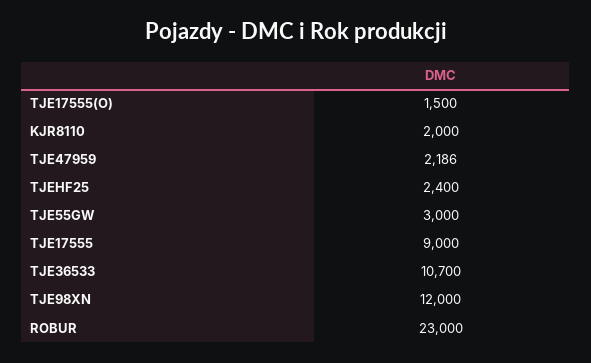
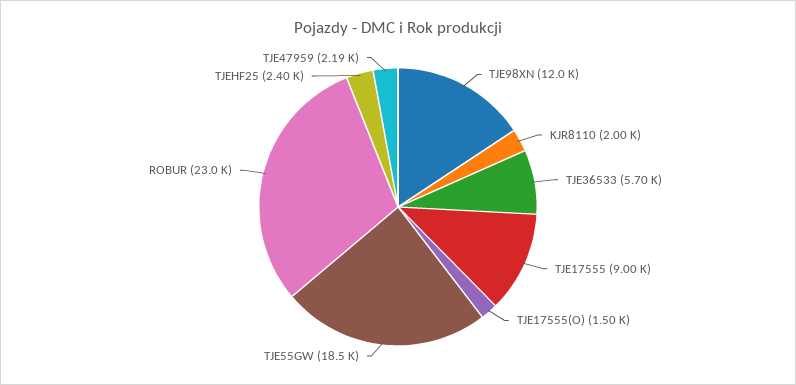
  {
    "TJE17555(O)": 1500,
    "KJR8110": 2000,
    "TJE47959": 2186,
    "TJEHF25": 2400,
-   "TJE55GW": 3000,
+   "TJE55GW": 18500,
    "TJE17555": 9000,
-   "TJE36533": 10700,
+   "TJE36533": 5700,
    "TJE98XN": 12000,
    "ROBUR": 23000
  }

